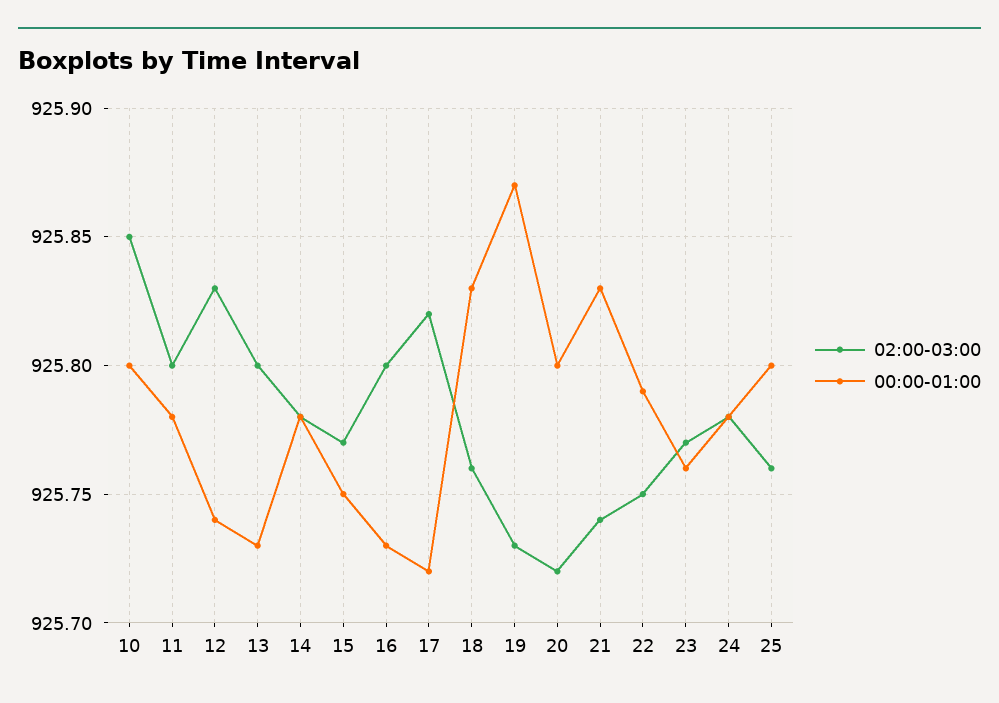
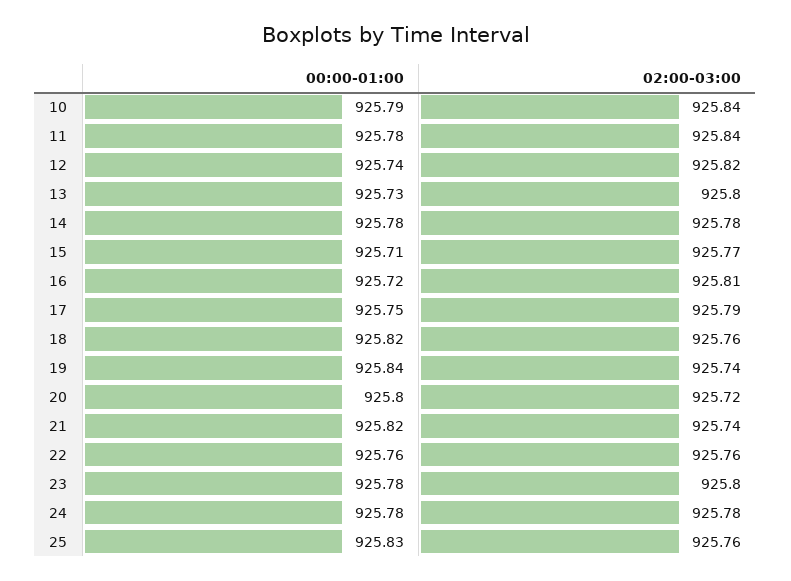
  {
    "02:00-03:00": {
-     "10": 925.85,
+     "10": 925.84,
-     "11": 925.8,
+     "11": 925.84,
-     "12": 925.83,
+     "12": 925.82,
      "13": 925.8,
      "14": 925.78,
      "15": 925.77,
-     "16": 925.8,
+     "16": 925.81,
-     "17": 925.82,
+     "17": 925.79,
      "18": 925.76,
-     "19": 925.73,
+     "19": 925.74,
      "20": 925.72,
      "21": 925.74,
-     "22": 925.75,
+     "22": 925.76,
-     "23": 925.77,
+     "23": 925.8,
      "24": 925.78,
      "25": 925.76
    },
    "00:00-01:00": {
-     "10": 925.8,
+     "10": 925.79,
      "11": 925.78,
      "12": 925.74,
      "13": 925.73,
      "14": 925.78,
-     "15": 925.75,
+     "15": 925.71,
-     "16": 925.73,
+     "16": 925.72,
-     "17": 925.72,
+     "17": 925.75,
-     "18": 925.83,
+     "18": 925.82,
-     "19": 925.87,
+     "19": 925.84,
      "20": 925.8,
-     "21": 925.83,
+     "21": 925.82,
-     "22": 925.79,
+     "22": 925.76,
-     "23": 925.76,
+     "23": 925.78,
      "24": 925.78,
-     "25": 925.8
+     "25": 925.83
    }
  }

